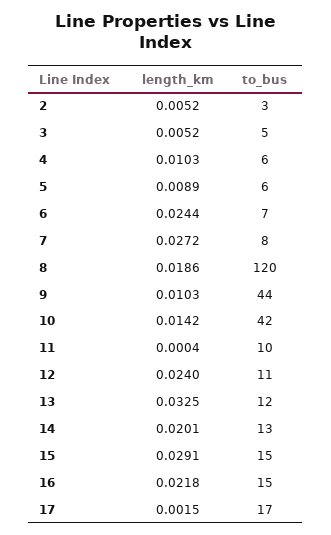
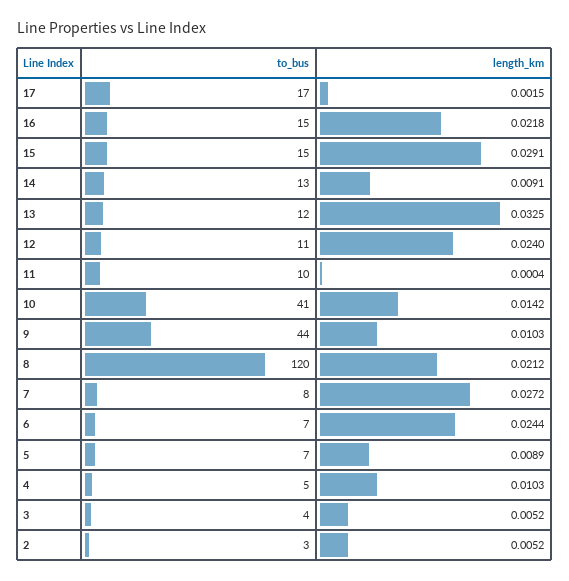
  {
    "length_km": {
      "2": 0.0052,
      "3": 0.0052,
      "4": 0.0103,
      "5": 0.0089,
      "6": 0.0244,
      "7": 0.0272,
-     "8": 0.0186,
+     "8": 0.0212,
      "9": 0.0103,
      "10": 0.0142,
      "11": 0.0004,
      "12": 0.024,
      "13": 0.0325,
-     "14": 0.0201,
+     "14": 0.0091,
      "15": 0.0291,
      "16": 0.0218,
      "17": 0.0015
    },
    "to_bus": {
      "2": 3,
-     "3": 5,
+     "3": 4,
-     "4": 6,
+     "4": 5,
-     "5": 6,
+     "5": 7,
      "6": 7,
      "7": 8,
      "8": 120,
      "9": 44,
-     "10": 42,
+     "10": 41,
      "11": 10,
      "12": 11,
      "13": 12,
      "14": 13,
      "15": 15,
      "16": 15,
      "17": 17
    }
  }

